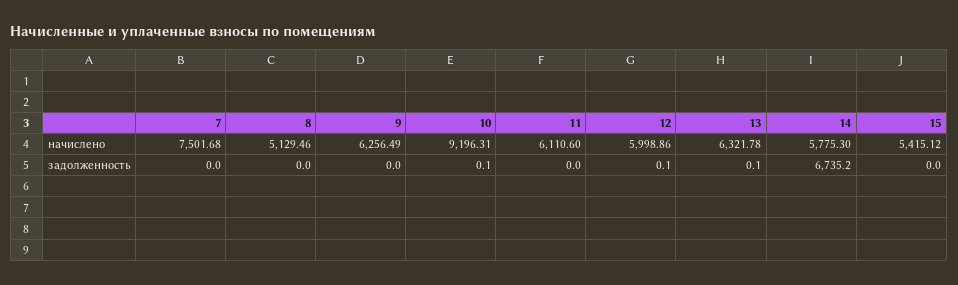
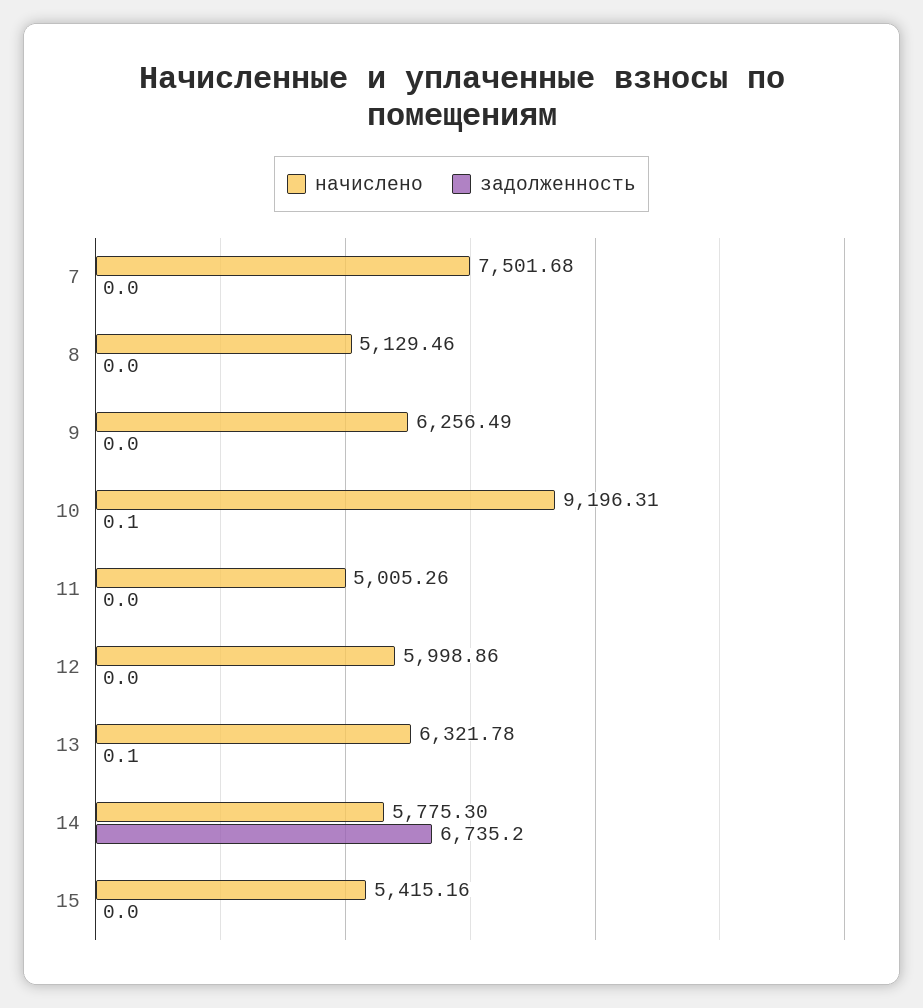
  {
    "начислено": {
      "7": 7501.68,
      "8": 5129.46,
      "9": 6256.49,
      "10": 9196.31,
-     "11": 6110.6,
+     "11": 5005.26,
      "12": 5998.86,
      "13": 6321.78,
      "14": 5775.3,
-     "15": 5415.12
+     "15": 5415.16
    },
    "задолженность": {
      "7": 0,
      "8": 0,
      "9": 0,
      "10": 0.1,
      "11": 0,
-     "12": 0.1,
+     "12": 0,
      "13": 0.1,
      "14": 6735.2,
      "15": 0
    }
  }

